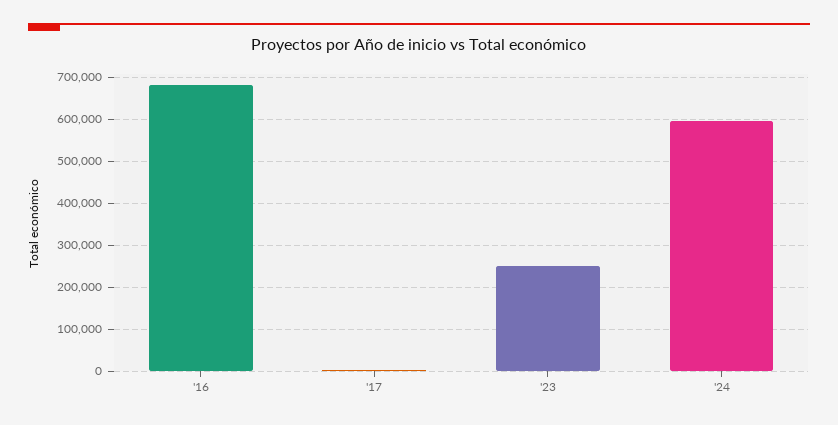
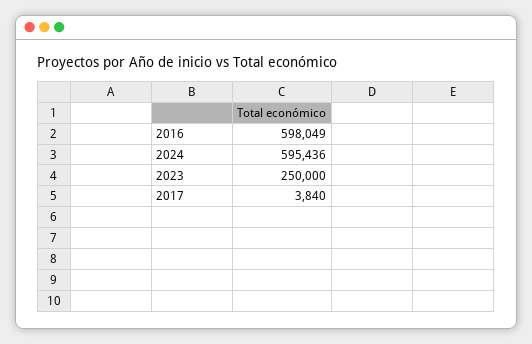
  {
-   "'16": 680000,
+   "'16": 598049,
    "'17": 3840,
    "'23": 250000,
    "'24": 595436
  }

